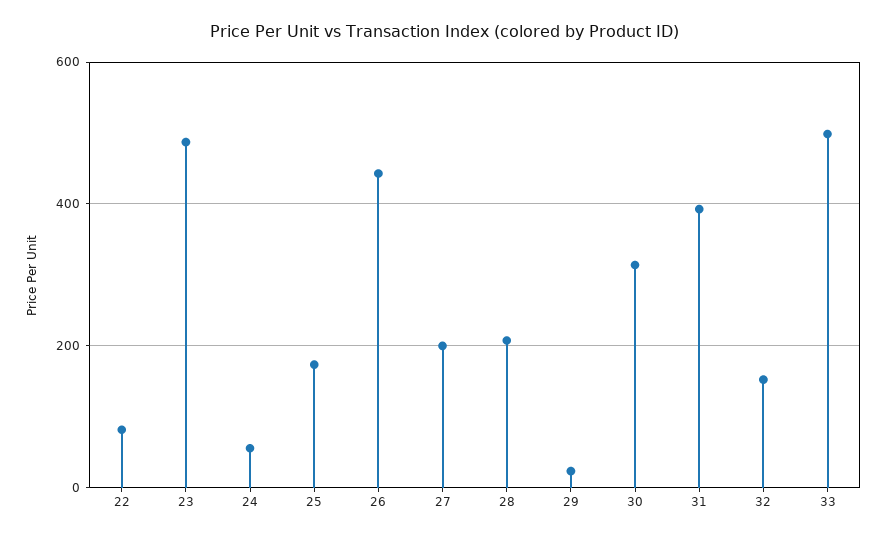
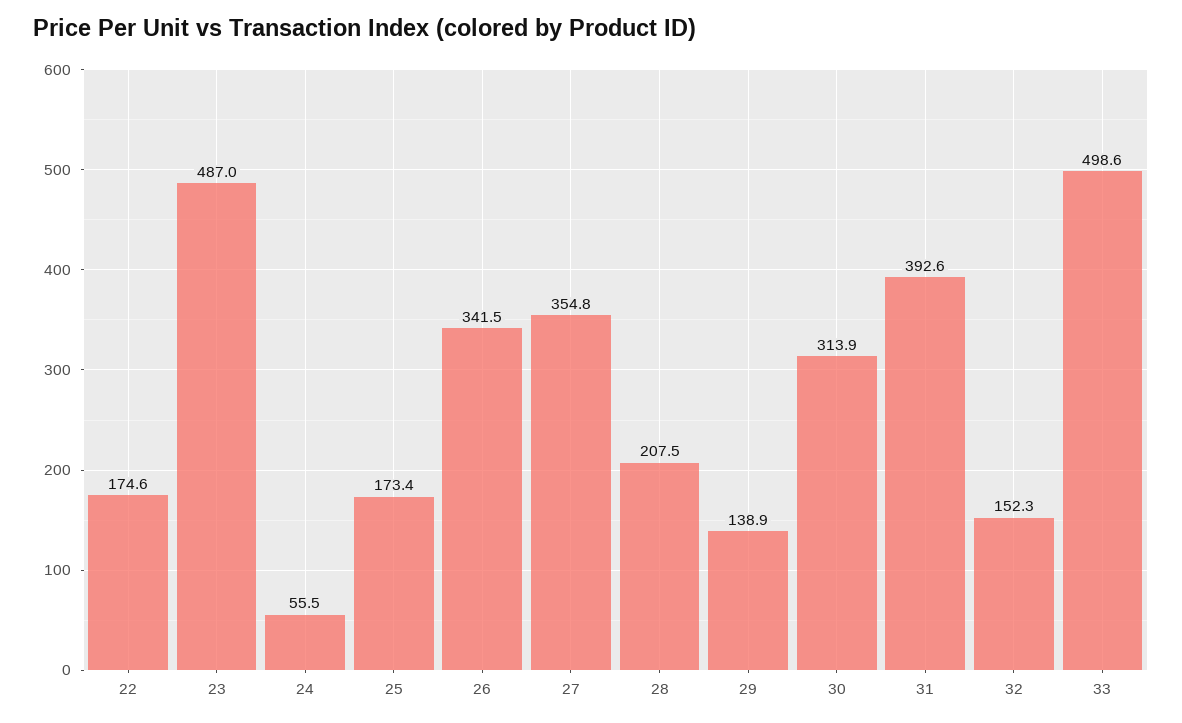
  {
-   "22": 80,
+   "22": 174.6,
    "23": 487,
    "24": 55.5,
    "25": 173.4,
-   "26": 440,
+   "26": 341.5,
-   "27": 200,
+   "27": 354.8,
    "28": 207.5,
-   "29": 20,
+   "29": 138.9,
    "30": 313.9,
    "31": 392.6,
    "32": 152.3,
    "33": 498.6
  }

